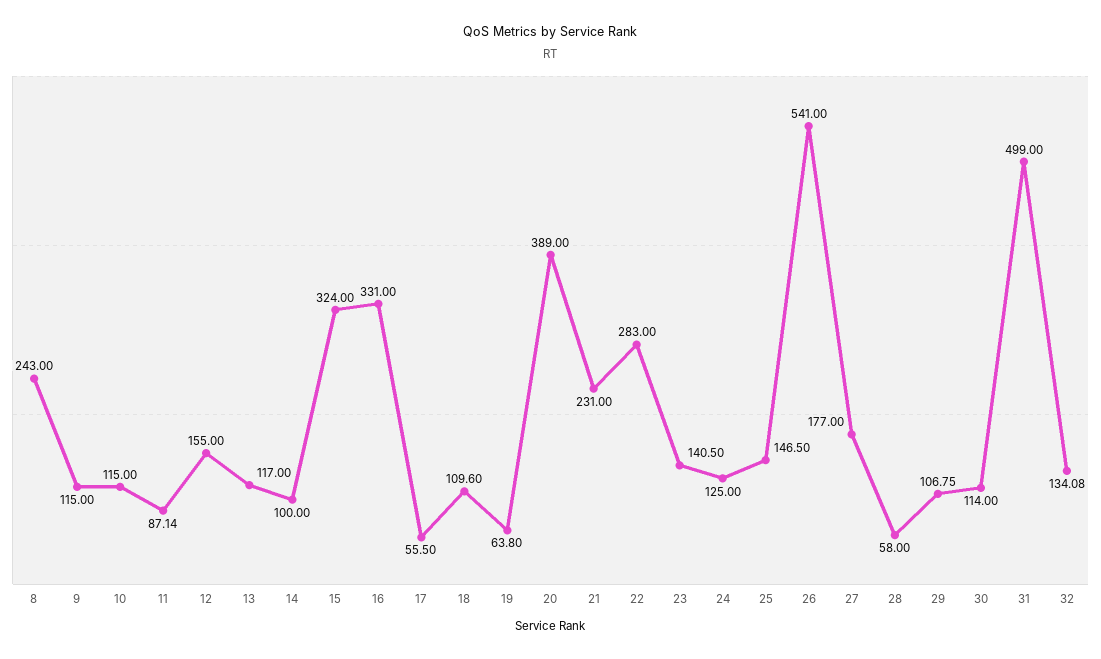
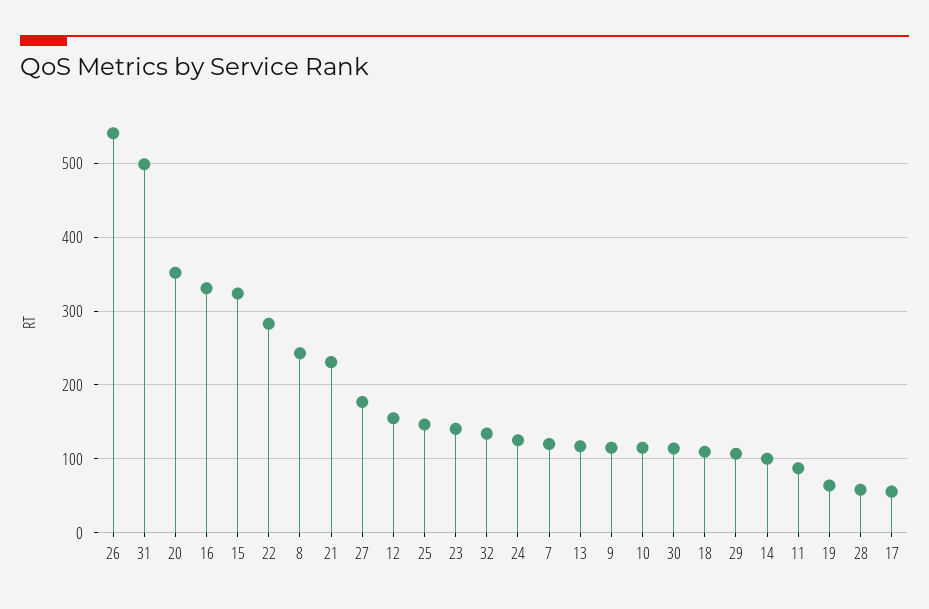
  {
    "8": 243,
    "9": 115,
    "10": 115,
    "11": 87.14,
    "12": 155,
    "13": 117,
    "14": 100,
    "15": 324,
    "16": 331,
    "17": 55.5,
    "18": 109.6,
    "19": 63.8,
-   "20": 389,
+   "20": 350,
    "21": 231,
    "22": 283,
    "23": 140.5,
    "24": 125,
    "25": 146.5,
    "26": 541,
    "27": 177,
    "28": 58,
    "29": 106.75,
    "30": 114,
    "31": 499,
-   "32": 134.08
+   "32": 134.08,
+   "7": 120
  }

